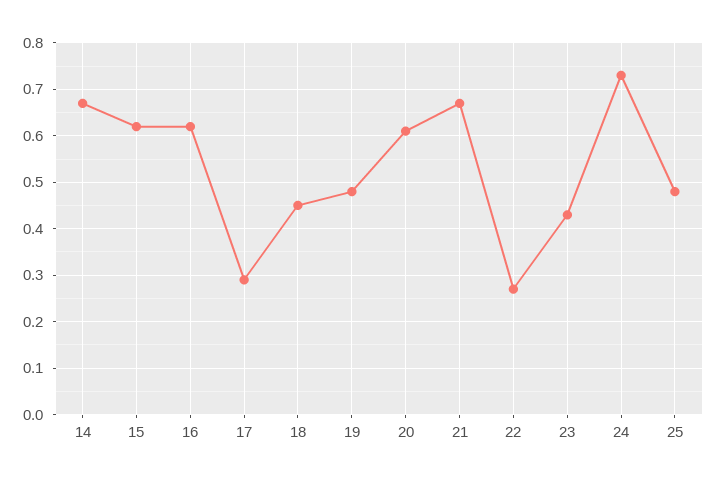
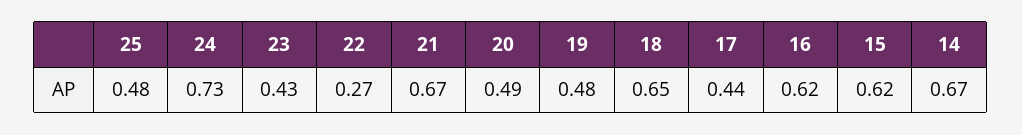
  {
    "14": 0.67,
    "15": 0.62,
    "16": 0.62,
-   "17": 0.3,
+   "17": 0.44,
-   "18": 0.45,
+   "18": 0.65,
    "19": 0.48,
-   "20": 0.6,
+   "20": 0.49,
    "21": 0.67,
    "22": 0.27,
    "23": 0.43,
    "24": 0.73,
    "25": 0.48
  }

